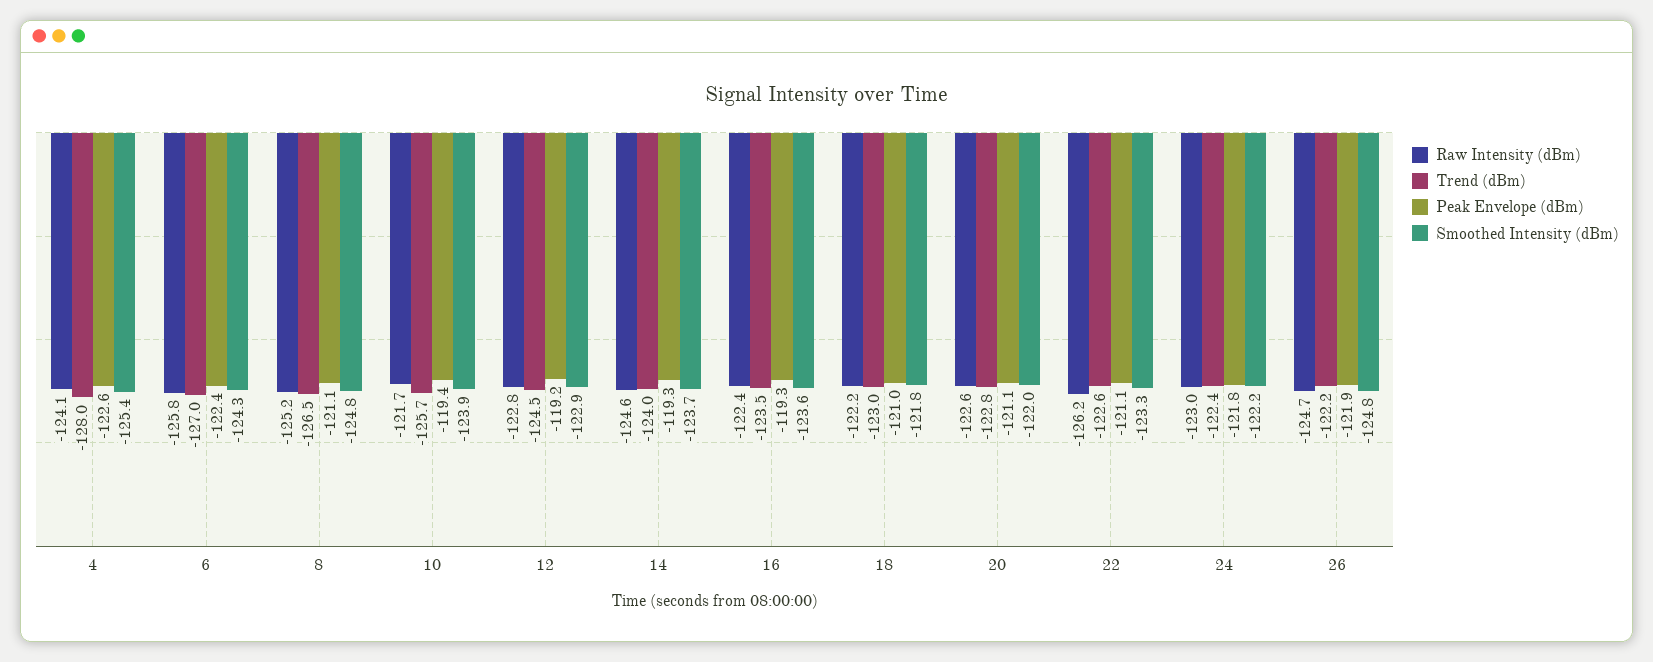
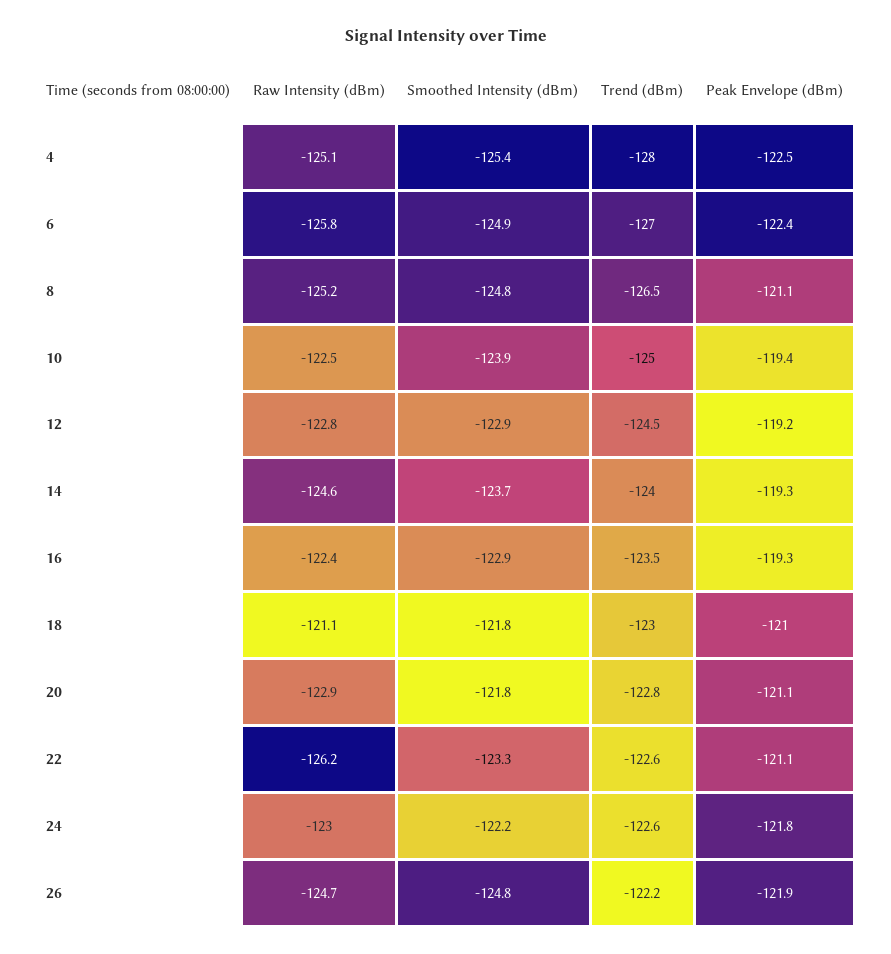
  {
    "Raw Intensity (dBm)": {
-     "4": -124.1,
+     "4": -125.1,
      "6": -125.8,
      "8": -125.2,
-     "10": -121.7,
+     "10": -122.5,
      "12": -122.8,
      "14": -124.6,
      "16": -122.4,
-     "18": -122.2,
+     "18": -121.1,
-     "20": -122.6,
+     "20": -122.9,
      "22": -126.2,
      "24": -123,
      "26": -124.7
    },
    "Trend (dBm)": {
      "4": -128,
      "6": -127,
      "8": -126.5,
-     "10": -125.7,
+     "10": -125,
      "12": -124.5,
      "14": -124,
      "16": -123.5,
      "18": -123,
      "20": -122.8,
      "22": -122.6,
-     "24": -122.4,
+     "24": -122.6,
      "26": -122.2
    },
    "Peak Envelope (dBm)": {
-     "4": -122.6,
+     "4": -122.5,
      "6": -122.4,
      "8": -121.1,
      "10": -119.4,
      "12": -119.2,
      "14": -119.3,
      "16": -119.3,
      "18": -121,
      "20": -121.1,
      "22": -121.1,
      "24": -121.8,
      "26": -121.9
    },
    "Smoothed Intensity (dBm)": {
      "4": -125.4,
-     "6": -124.3,
+     "6": -124.9,
      "8": -124.8,
      "10": -123.9,
      "12": -122.9,
      "14": -123.7,
-     "16": -123.6,
+     "16": -122.9,
      "18": -121.8,
-     "20": -122,
+     "20": -121.8,
      "22": -123.3,
      "24": -122.2,
      "26": -124.8
    }
  }

